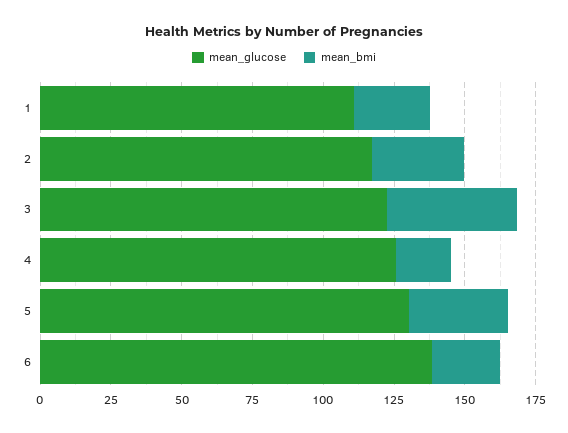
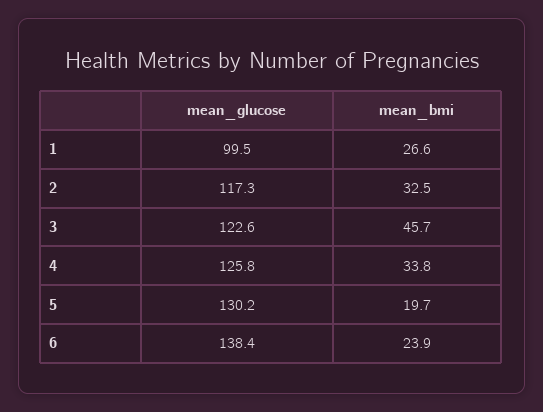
  {
    "mean_glucose": {
-     "1": 110,
+     "1": 99.5,
      "2": 117.3,
      "3": 122.6,
      "4": 125.8,
      "5": 130.2,
      "6": 138.4
    },
    "mean_bmi": {
      "1": 26.6,
      "2": 32.5,
      "3": 45.7,
-     "4": 20,
+     "4": 33.8,
-     "5": 35,
+     "5": 19.7,
      "6": 23.9
    }
  }

